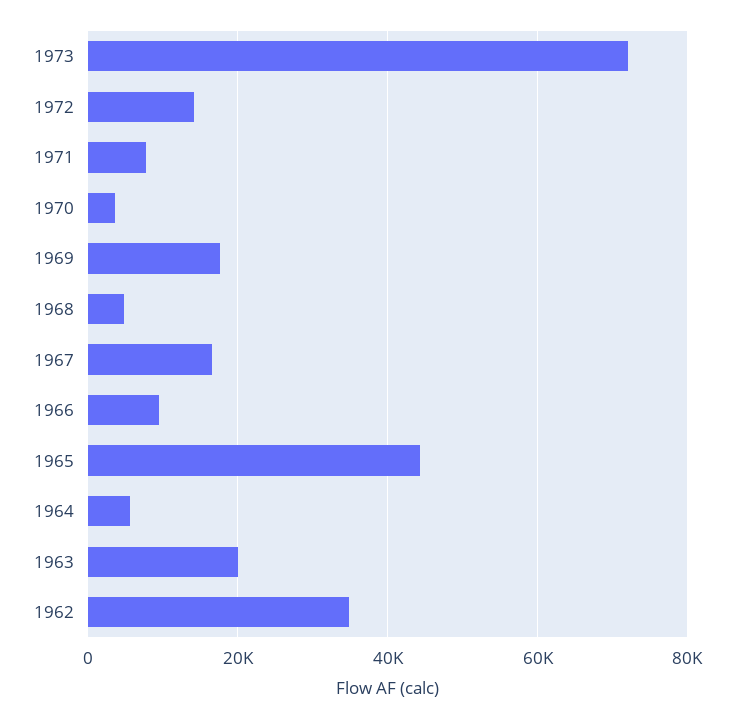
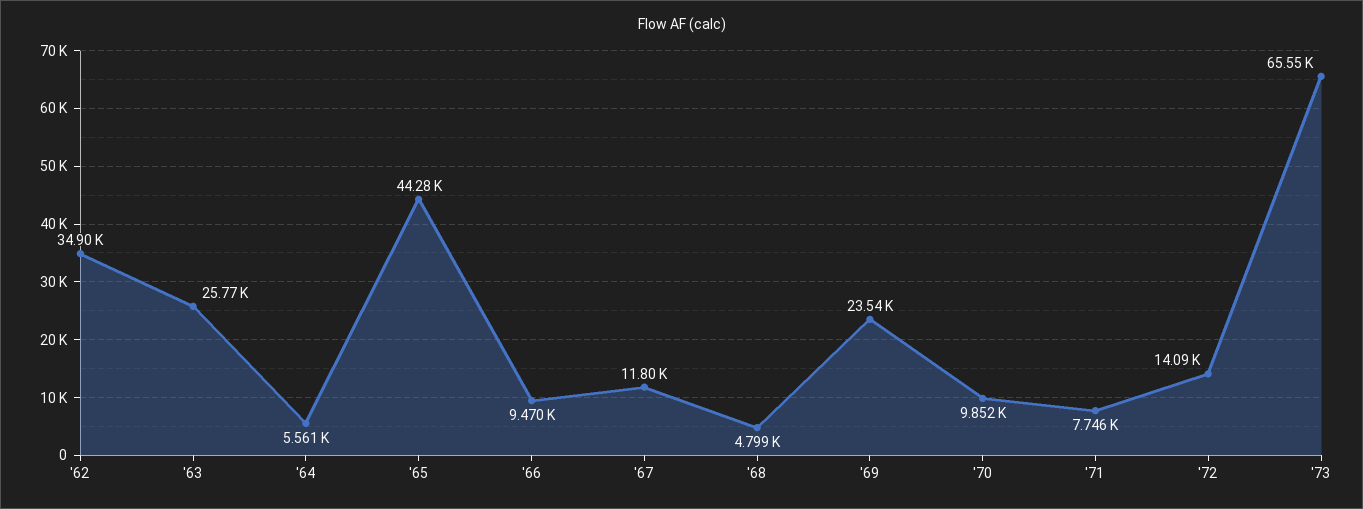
  {
-   "1973": 72000,
+   "1973": 65550,
    "1972": 14090,
    "1971": 7746,
-   "1970": 4000,
+   "1970": 9852,
-   "1969": 18000,
+   "1969": 23540,
    "1968": 4799,
-   "1967": 16000,
+   "1967": 11800,
    "1966": 9470,
    "1965": 44280,
    "1964": 5561,
-   "1963": 20000,
+   "1963": 25770,
    "1962": 34900
  }

